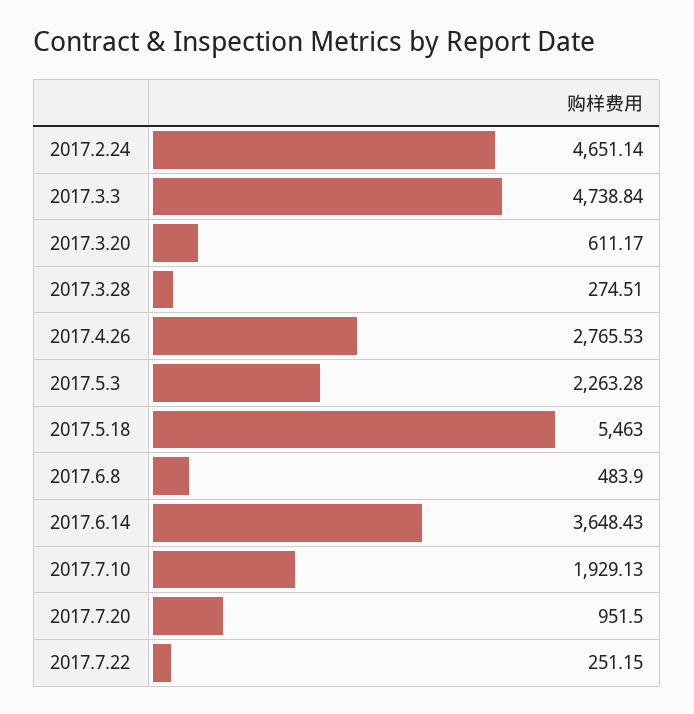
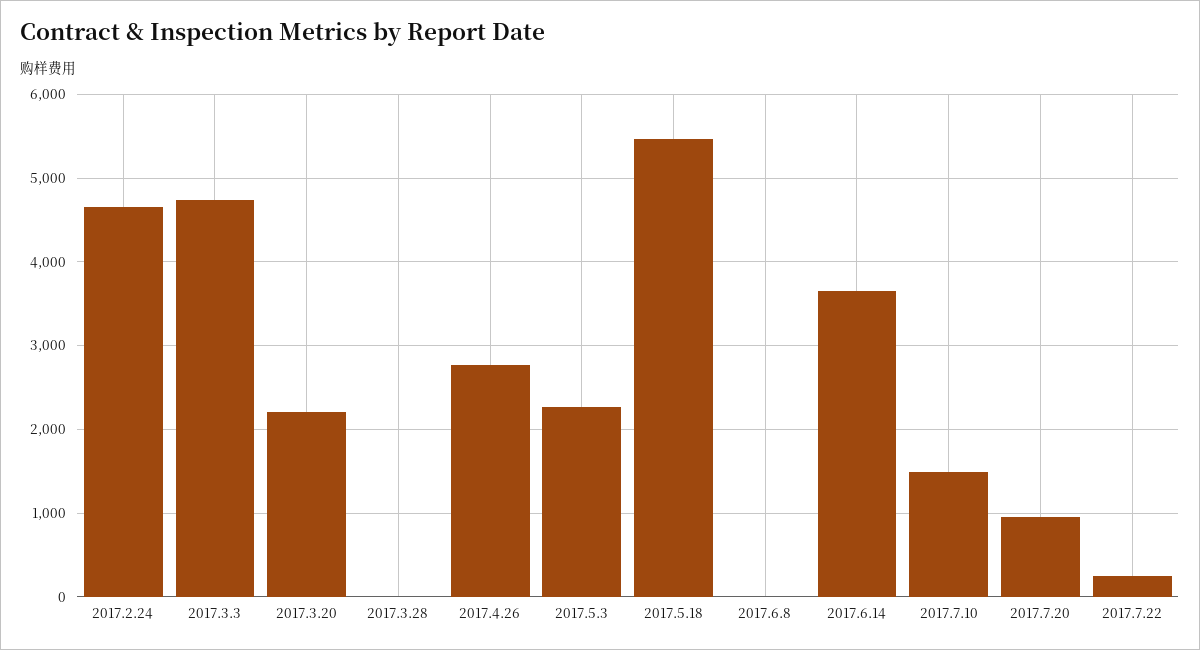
  {
    "2017.2.24": 4651.14,
    "2017.3.3": 4738.84,
-   "2017.3.20": 611.17,
+   "2017.3.20": 2200,
-   "2017.3.28": 274.51,
+   "2017.3.28": 0,
    "2017.4.26": 2765.53,
    "2017.5.3": 2263.28,
    "2017.5.18": 5463,
-   "2017.6.8": 483.9,
+   "2017.6.8": 0,
    "2017.6.14": 3648.43,
-   "2017.7.10": 1929.13,
+   "2017.7.10": 1500,
    "2017.7.20": 951.5,
    "2017.7.22": 251.15
  }

